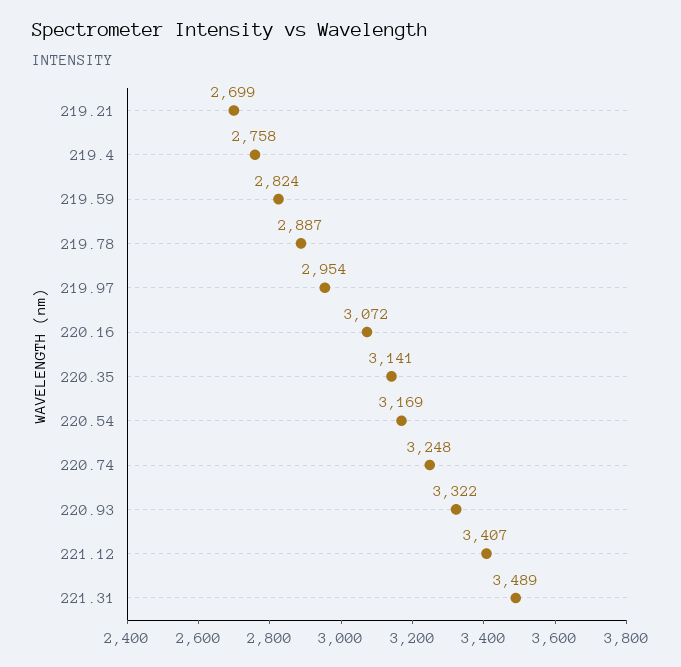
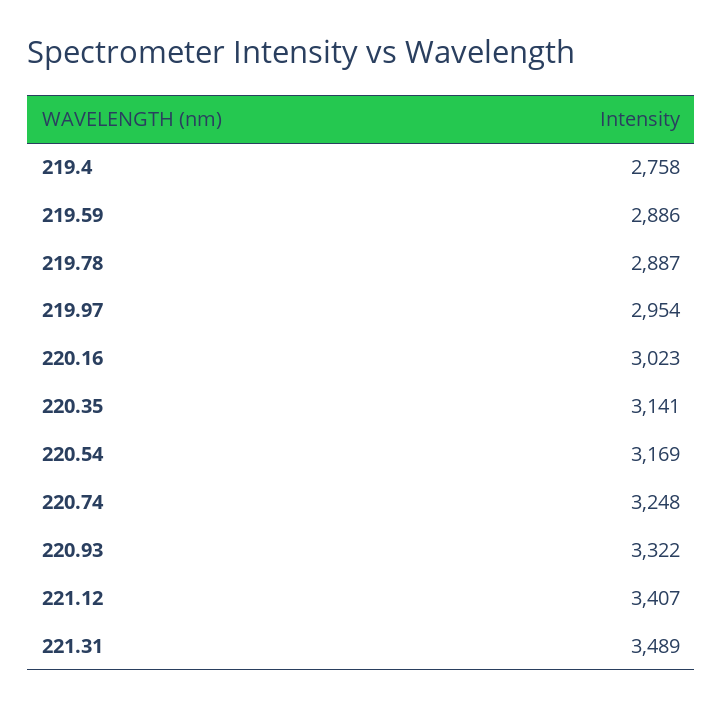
  {
-   "219.21": 2699,
    "219.4": 2758,
-   "219.59": 2824,
+   "219.59": 2886,
    "219.78": 2887,
    "219.97": 2954,
-   "220.16": 3072,
+   "220.16": 3023,
    "220.35": 3141,
    "220.54": 3169,
    "220.74": 3248,
    "220.93": 3322,
    "221.12": 3407,
    "221.31": 3489
  }

